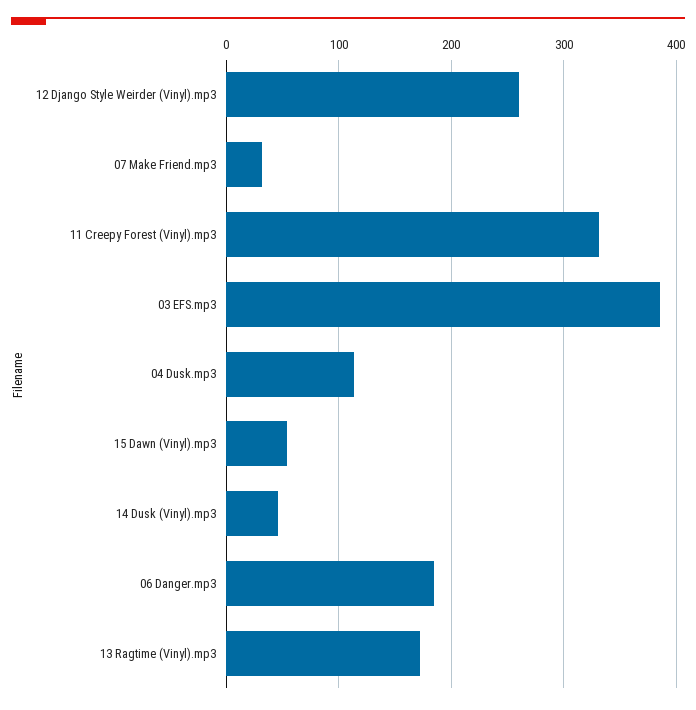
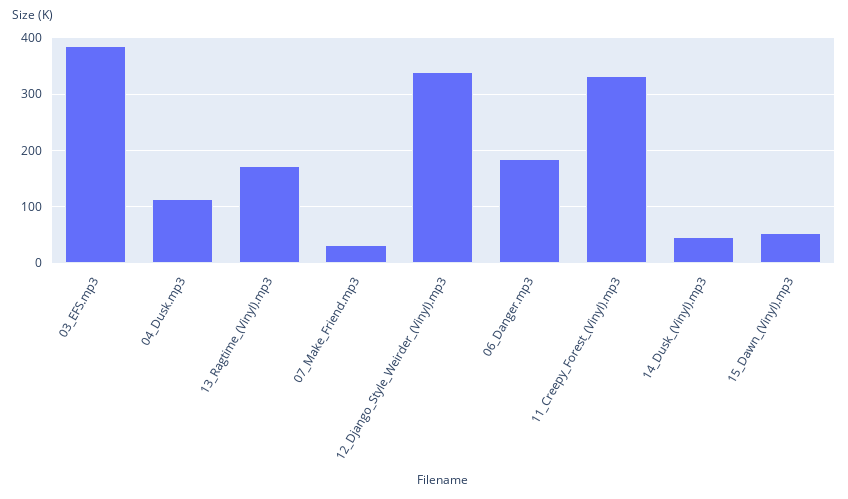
  {
-   "12 Django Style Weirder (Vinyl).mp3": 260,
+   "12 Django Style Weirder (Vinyl).mp3": 340,
    "07 Make Friend.mp3": 30,
    "11 Creepy Forest (Vinyl).mp3": 330,
    "03 EFS.mp3": 390,
    "04 Dusk.mp3": 110,
    "15 Dawn (Vinyl).mp3": 50,
    "14 Dusk (Vinyl).mp3": 50,
    "06 Danger.mp3": 180,
    "13 Ragtime (Vinyl).mp3": 170
  }

